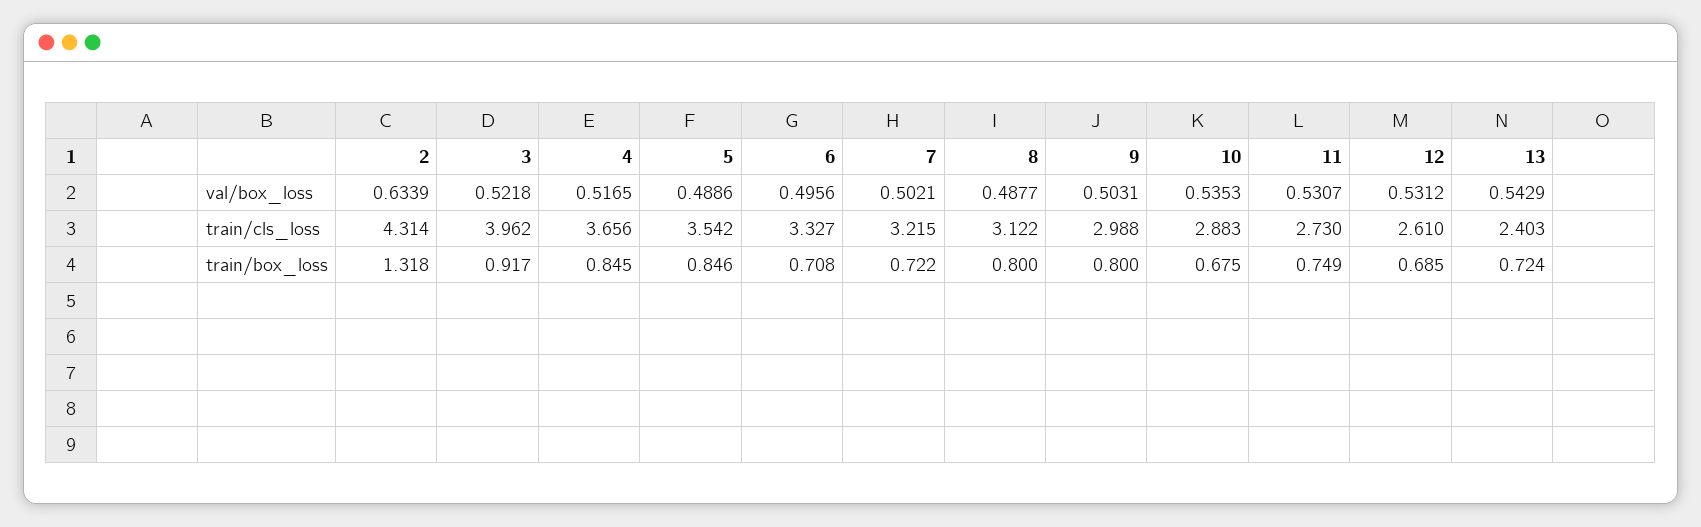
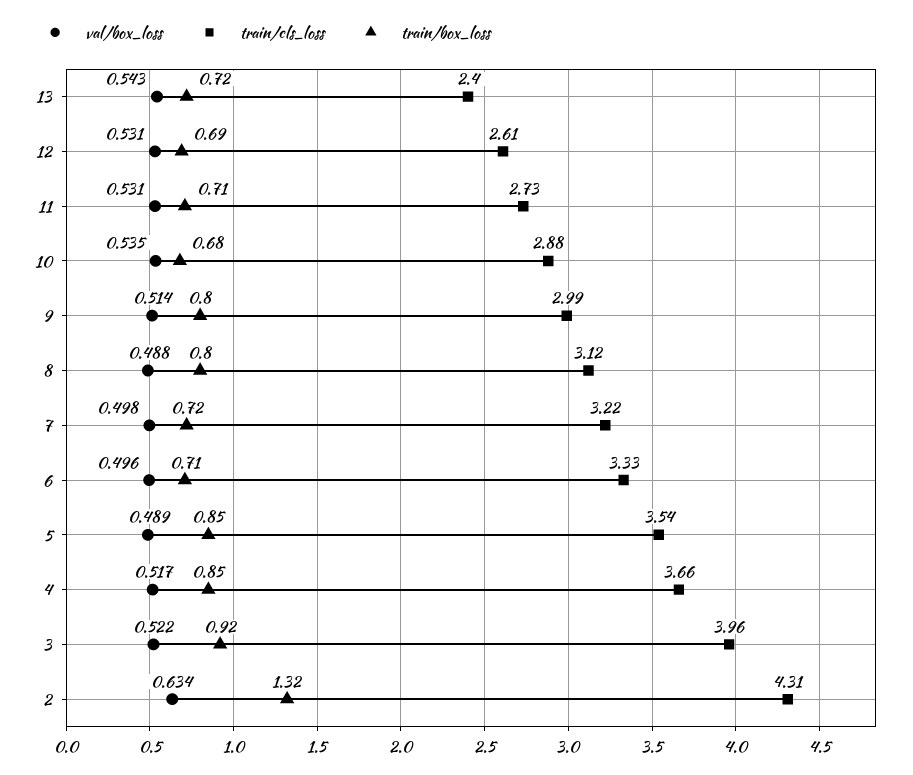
  {
    "val/box_loss": {
      "2": 0.6339,
      "3": 0.5218,
      "4": 0.5165,
      "5": 0.4886,
      "6": 0.4956,
-     "7": 0.5021,
+     "7": 0.498,
      "8": 0.4877,
-     "9": 0.5031,
+     "9": 0.514,
      "10": 0.5353,
      "11": 0.5307,
      "12": 0.5312,
      "13": 0.5429
    },
    "train/cls_loss": {
      "2": 4.314,
      "3": 3.962,
      "4": 3.656,
      "5": 3.542,
      "6": 3.327,
      "7": 3.215,
      "8": 3.122,
      "9": 2.988,
      "10": 2.883,
      "11": 2.73,
      "12": 2.61,
      "13": 2.403
    },
    "train/box_loss": {
      "2": 1.318,
      "3": 0.917,
      "4": 0.845,
      "5": 0.846,
      "6": 0.708,
      "7": 0.722,
      "8": 0.8,
      "9": 0.8,
      "10": 0.675,
-     "11": 0.749,
+     "11": 0.71,
      "12": 0.685,
      "13": 0.724
    }
  }

